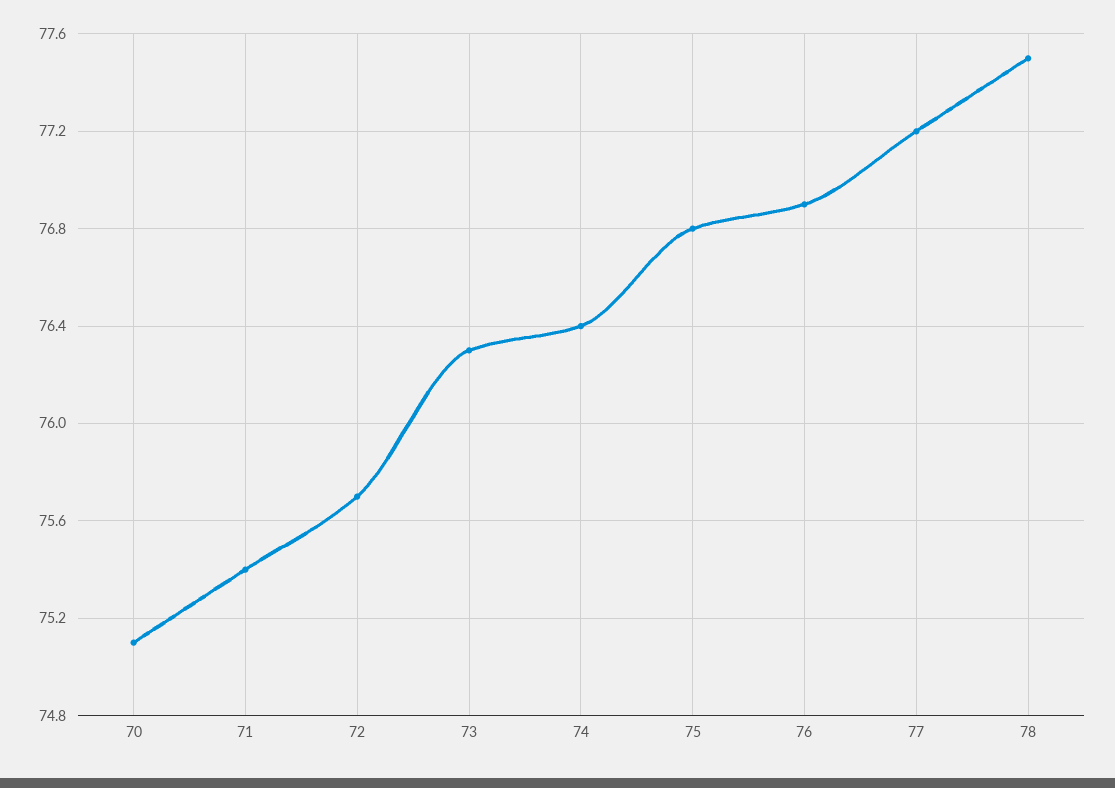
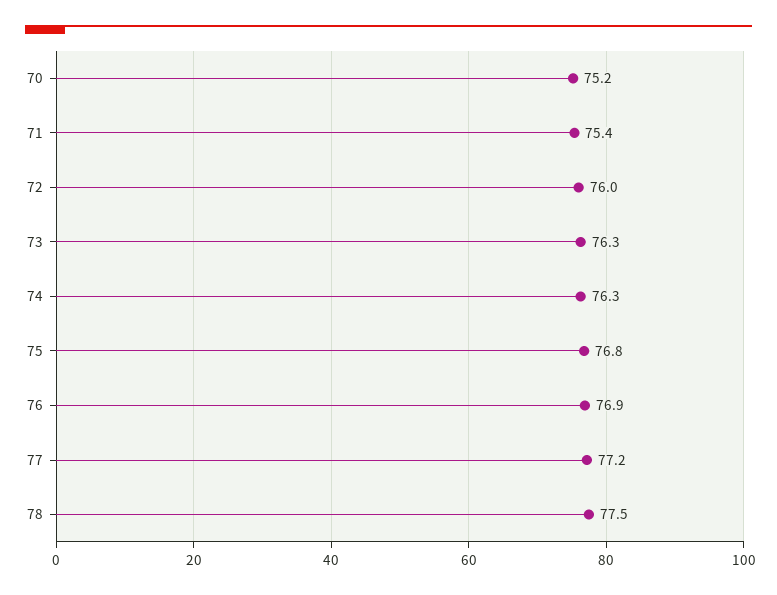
  {
-   "70": 75.1,
+   "70": 75.2,
    "71": 75.4,
-   "72": 75.7,
+   "72": 76,
    "73": 76.3,
-   "74": 76.4,
+   "74": 76.3,
    "75": 76.8,
    "76": 76.9,
    "77": 77.2,
    "78": 77.5
  }

